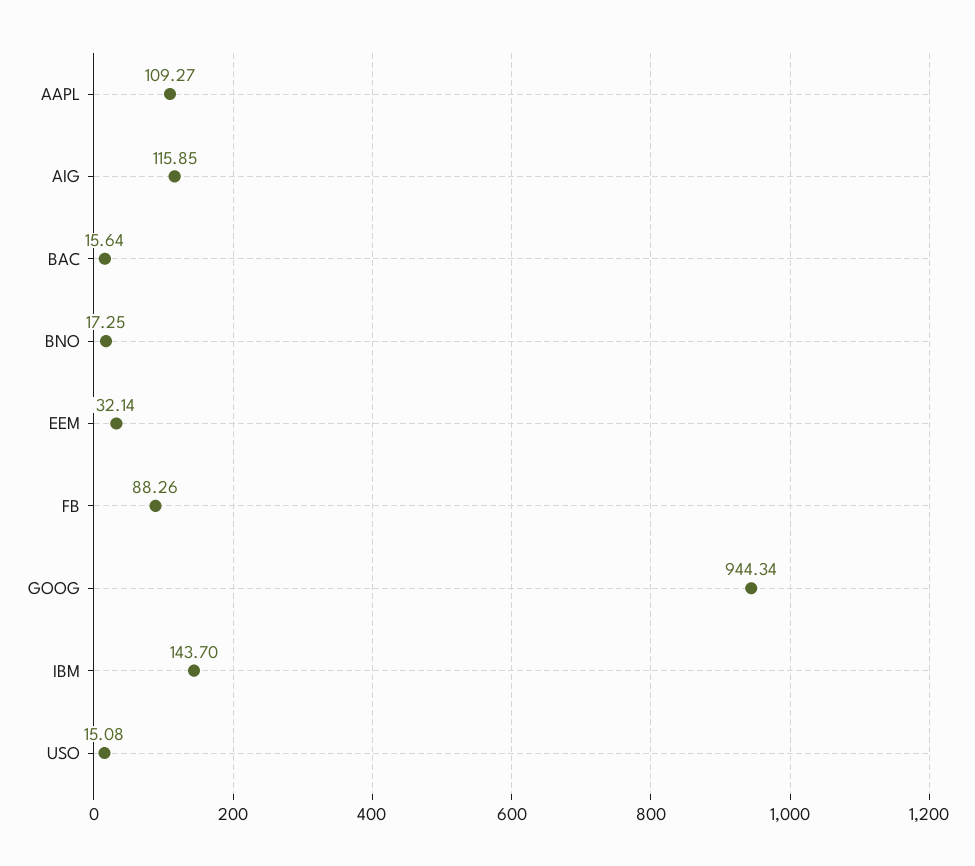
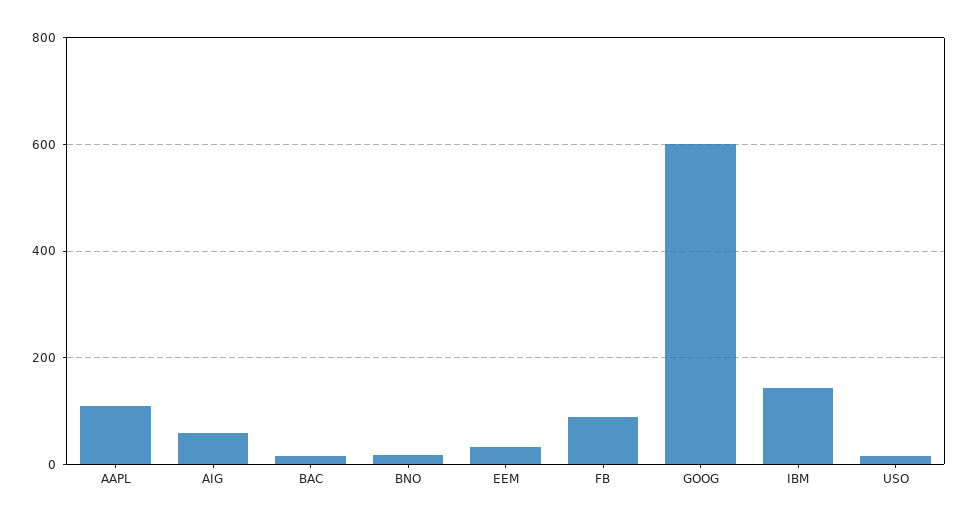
  {
    "AAPL": 109.27,
-   "AIG": 115.85,
+   "AIG": 60,
    "BAC": 15.64,
    "BNO": 17.25,
    "EEM": 32.14,
    "FB": 88.26,
-   "GOOG": 944.34,
+   "GOOG": 600,
    "IBM": 143.7,
    "USO": 15.08
  }

